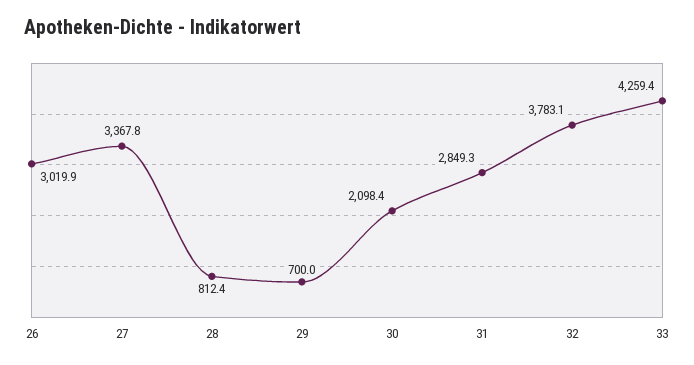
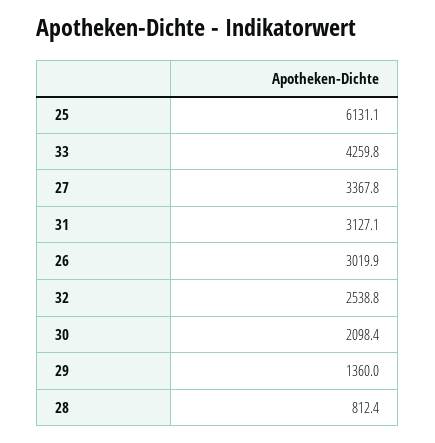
  {
    "26": 3019.9,
    "27": 3367.8,
    "28": 812.4,
-   "29": 700,
+   "29": 1360,
    "30": 2098.4,
-   "31": 2849.3,
+   "31": 3127.1,
-   "32": 3783.1,
+   "32": 2538.8,
-   "33": 4259.4
+   "33": 4259.8,
+   "25": 6131.1
  }

